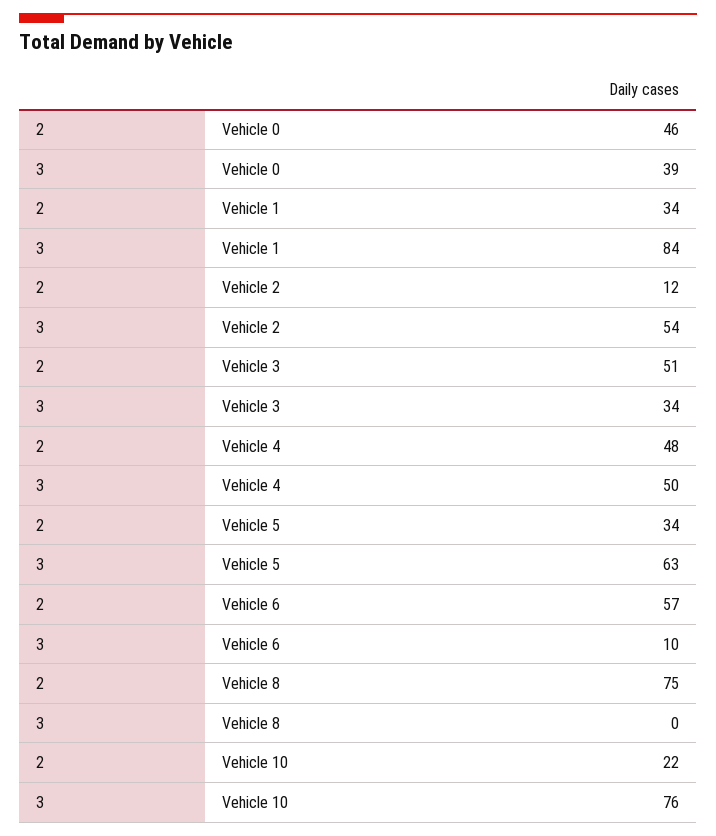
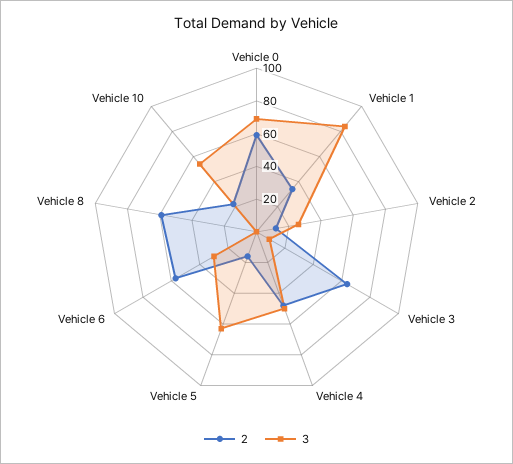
  {
    "2": {
-     "Vehicle 0": 46,
+     "Vehicle 0": 60,
      "Vehicle 1": 34,
      "Vehicle 2": 12,
-     "Vehicle 3": 51,
+     "Vehicle 3": 65,
      "Vehicle 4": 48,
-     "Vehicle 5": 34,
+     "Vehicle 5": 15,
      "Vehicle 6": 57,
-     "Vehicle 8": 75,
+     "Vehicle 8": 60,
      "Vehicle 10": 22
    },
    "3": {
-     "Vehicle 0": 39,
+     "Vehicle 0": 70,
      "Vehicle 1": 84,
-     "Vehicle 2": 54,
+     "Vehicle 2": 25,
-     "Vehicle 3": 34,
+     "Vehicle 3": 10,
      "Vehicle 4": 50,
      "Vehicle 5": 63,
-     "Vehicle 6": 10,
+     "Vehicle 6": 30,
      "Vehicle 8": 0,
-     "Vehicle 10": 76
+     "Vehicle 10": 55
    }
  }

